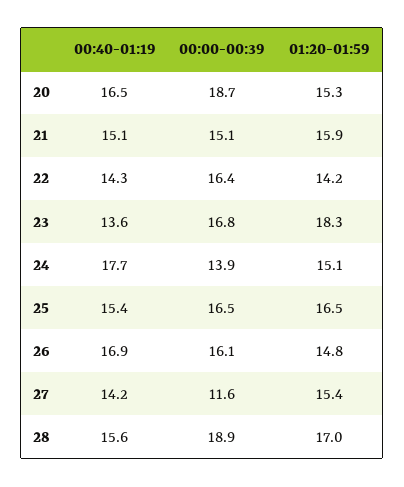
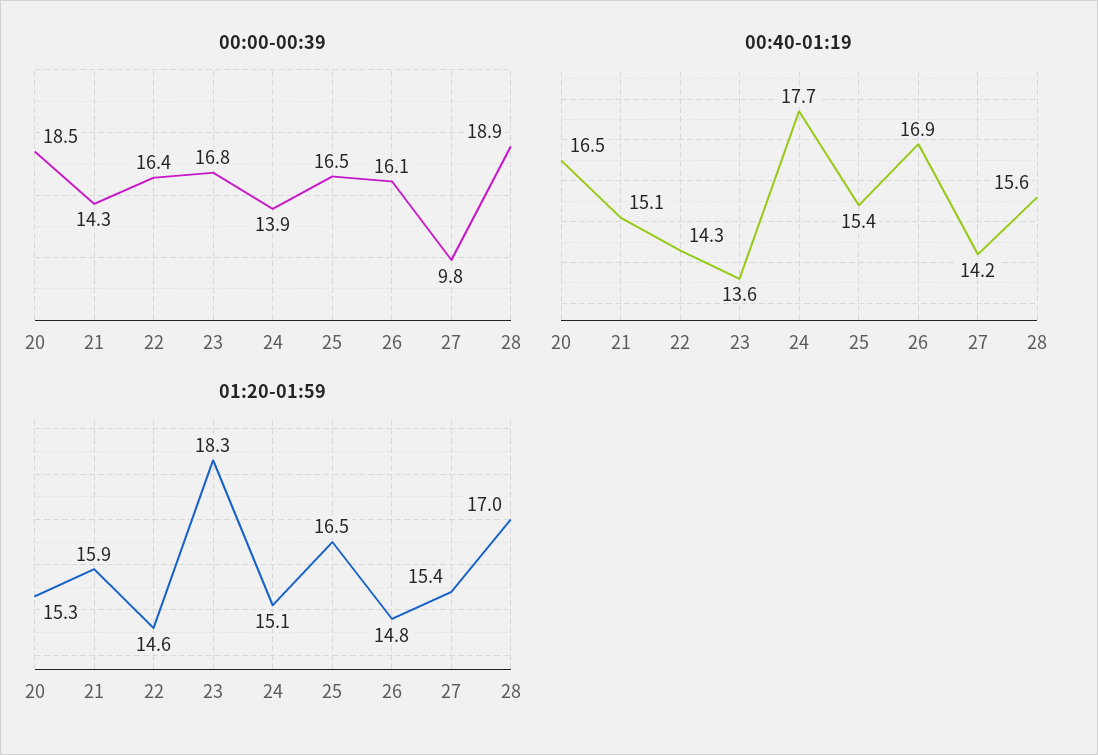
  {
    "00:40-01:19": {
      "20": 16.5,
      "21": 15.1,
      "22": 14.3,
      "23": 13.6,
      "24": 17.7,
      "25": 15.4,
      "26": 16.9,
      "27": 14.2,
      "28": 15.6
    },
    "00:00-00:39": {
-     "20": 18.7,
+     "20": 18.5,
-     "21": 15.1,
+     "21": 14.3,
      "22": 16.4,
      "23": 16.8,
      "24": 13.9,
      "25": 16.5,
      "26": 16.1,
-     "27": 11.6,
+     "27": 9.8,
      "28": 18.9
    },
    "01:20-01:59": {
      "20": 15.3,
      "21": 15.9,
-     "22": 14.2,
+     "22": 14.6,
      "23": 18.3,
      "24": 15.1,
      "25": 16.5,
      "26": 14.8,
      "27": 15.4,
      "28": 17
    }
  }

